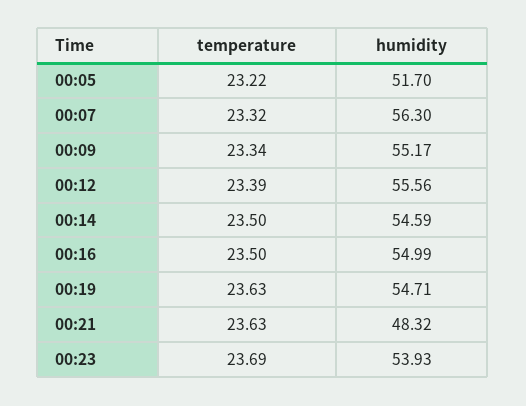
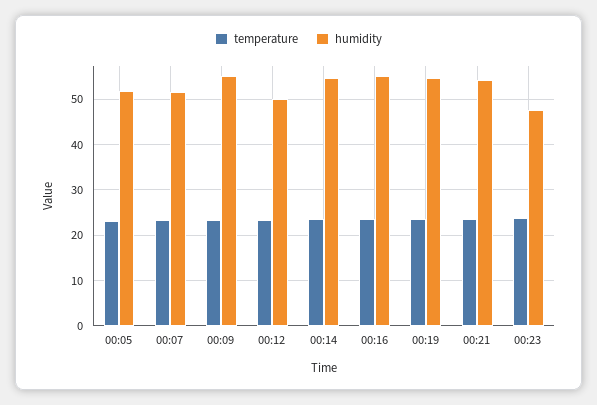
  {
    "temperature": {
      "00:05": 23.22,
      "00:07": 23.32,
      "00:09": 23.34,
      "00:12": 23.39,
      "00:14": 23.5,
      "00:16": 23.5,
      "00:19": 23.63,
      "00:21": 23.63,
      "00:23": 23.69
    },
    "humidity": {
      "00:05": 51.7,
-     "00:07": 56.3,
+     "00:07": 52,
      "00:09": 55.17,
-     "00:12": 55.56,
+     "00:12": 50,
      "00:14": 54.59,
      "00:16": 54.99,
      "00:19": 54.71,
-     "00:21": 48.32,
+     "00:21": 54,
-     "00:23": 53.93
+     "00:23": 48
    }
  }

